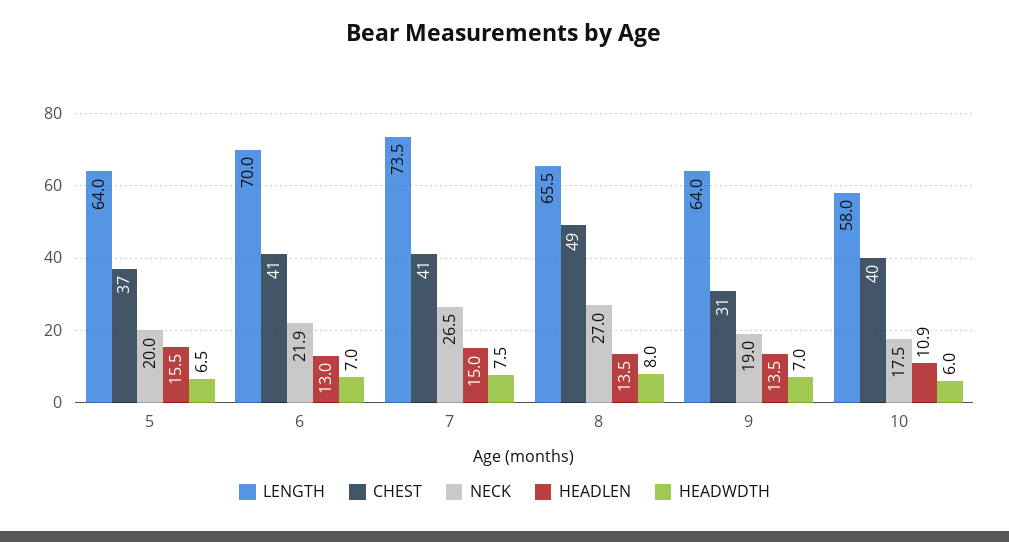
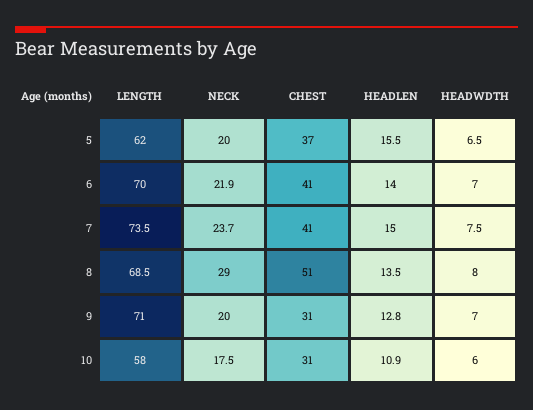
  {
    "LENGTH": {
-     "5": 64,
+     "5": 62,
      "6": 70,
      "7": 73.5,
-     "8": 65.5,
+     "8": 68.5,
-     "9": 64,
+     "9": 71,
      "10": 58
    },
    "CHEST": {
      "5": 37,
      "6": 41,
      "7": 41,
-     "8": 49,
+     "8": 51,
      "9": 31,
-     "10": 40
+     "10": 31
    },
    "NECK": {
      "5": 20,
      "6": 21.9,
-     "7": 26.5,
+     "7": 23.7,
-     "8": 27,
+     "8": 29,
-     "9": 19,
+     "9": 20,
      "10": 17.5
    },
    "HEADLEN": {
      "5": 15.5,
-     "6": 13,
+     "6": 14,
      "7": 15,
      "8": 13.5,
-     "9": 13.5,
+     "9": 12.8,
      "10": 10.9
    },
    "HEADWDTH": {
      "5": 6.5,
      "6": 7,
      "7": 7.5,
      "8": 8,
      "9": 7,
      "10": 6
    }
  }

